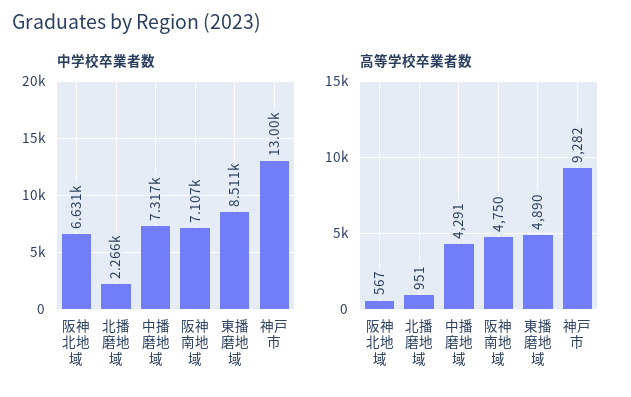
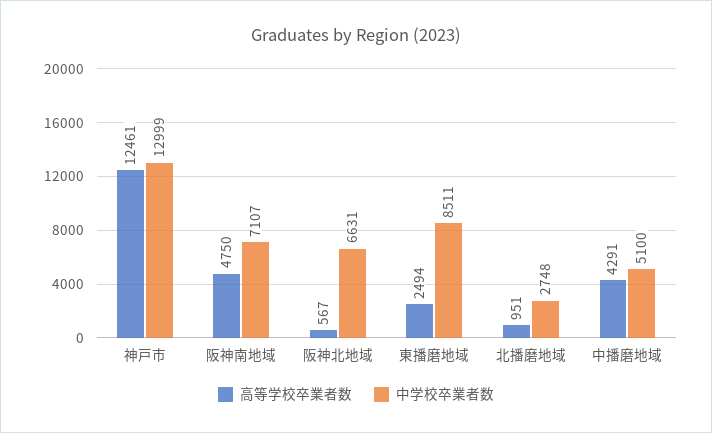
  {
    "中学校卒業者数": {
      "阪神北地域": 6631,
-     "北播磨地域": 2266,
+     "北播磨地域": 2748,
-     "中播磨地域": 7317,
+     "中播磨地域": 5100,
      "阪神南地域": 7107,
      "東播磨地域": 8511,
      "神戸市": 12999
    },
    "高等学校卒業者数": {
      "阪神北地域": 567,
      "北播磨地域": 951,
      "中播磨地域": 4291,
      "阪神南地域": 4750,
-     "東播磨地域": 4890,
+     "東播磨地域": 2494,
-     "神戸市": 9282
+     "神戸市": 12461
    }
  }

